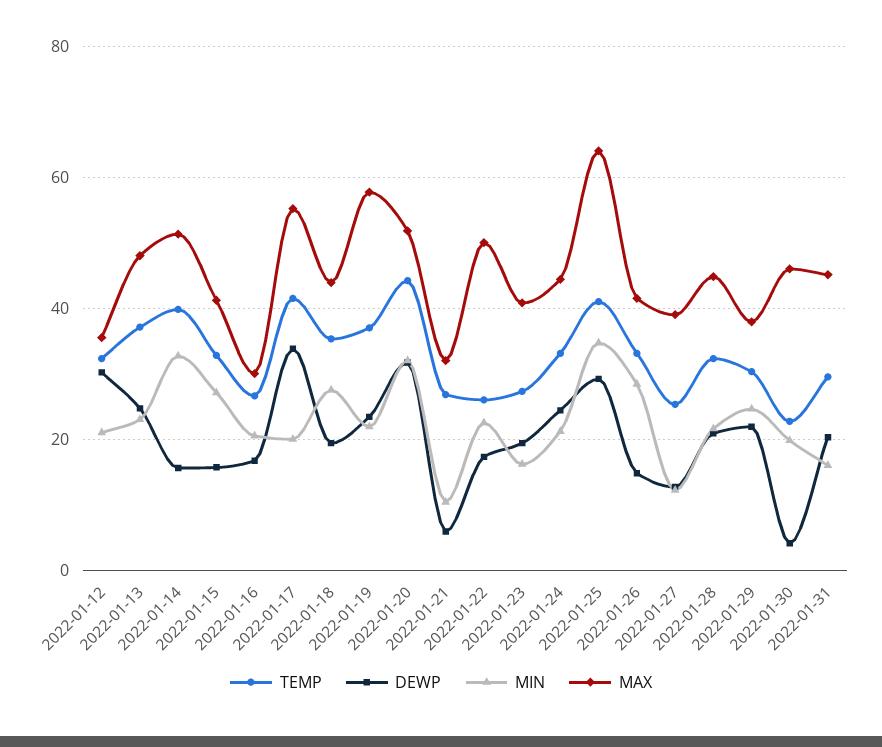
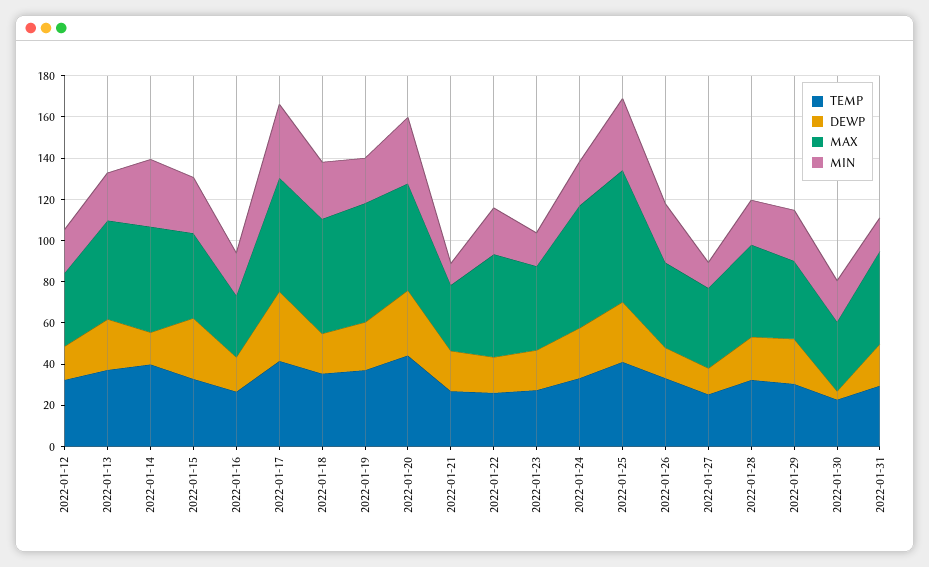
  {
    "TEMP": {
      "2022-01-12": 32,
      "2022-01-13": 38,
      "2022-01-14": 40,
      "2022-01-15": 32,
      "2022-01-16": 26,
      "2022-01-17": 42,
      "2022-01-18": 36,
      "2022-01-19": 38,
      "2022-01-20": 44,
      "2022-01-21": 26,
      "2022-01-22": 26,
      "2022-01-23": 28,
      "2022-01-24": 34,
      "2022-01-25": 42,
      "2022-01-26": 34,
      "2022-01-27": 26,
      "2022-01-28": 32,
      "2022-01-29": 30,
      "2022-01-30": 22,
      "2022-01-31": 30
    },
    "DEWP": {
-     "2022-01-12": 30,
+     "2022-01-12": 15,
      "2022-01-13": 24,
      "2022-01-14": 16,
-     "2022-01-15": 16,
+     "2022-01-15": 30,
      "2022-01-16": 16,
      "2022-01-17": 34,
      "2022-01-18": 20,
      "2022-01-19": 24,
      "2022-01-20": 32,
-     "2022-01-21": 6,
+     "2022-01-21": 20,
      "2022-01-22": 18,
      "2022-01-23": 20,
      "2022-01-24": 24,
      "2022-01-25": 30,
      "2022-01-26": 14,
      "2022-01-27": 12,
      "2022-01-28": 20,
      "2022-01-29": 22,
      "2022-01-30": 4,
      "2022-01-31": 20
    },
    "MIN": {
      "2022-01-12": 22,
      "2022-01-13": 24,
      "2022-01-14": 32,
      "2022-01-15": 28,
      "2022-01-16": 20,
-     "2022-01-17": 20,
+     "2022-01-17": 35,
      "2022-01-18": 28,
      "2022-01-19": 22,
      "2022-01-20": 32,
      "2022-01-21": 10,
      "2022-01-22": 22,
      "2022-01-23": 16,
      "2022-01-24": 22,
      "2022-01-25": 34,
      "2022-01-26": 28,
      "2022-01-27": 12,
      "2022-01-28": 22,
      "2022-01-29": 24,
      "2022-01-30": 20,
      "2022-01-31": 16
    },
    "MAX": {
      "2022-01-12": 36,
      "2022-01-13": 48,
      "2022-01-14": 52,
      "2022-01-15": 42,
      "2022-01-16": 30,
      "2022-01-17": 56,
-     "2022-01-18": 44,
+     "2022-01-18": 55,
      "2022-01-19": 58,
      "2022-01-20": 52,
      "2022-01-21": 32,
      "2022-01-22": 50,
      "2022-01-23": 40,
-     "2022-01-24": 44,
+     "2022-01-24": 60,
      "2022-01-25": 64,
      "2022-01-26": 42,
      "2022-01-27": 40,
      "2022-01-28": 44,
      "2022-01-29": 38,
-     "2022-01-30": 46,
+     "2022-01-30": 35,
      "2022-01-31": 46
    }
  }

